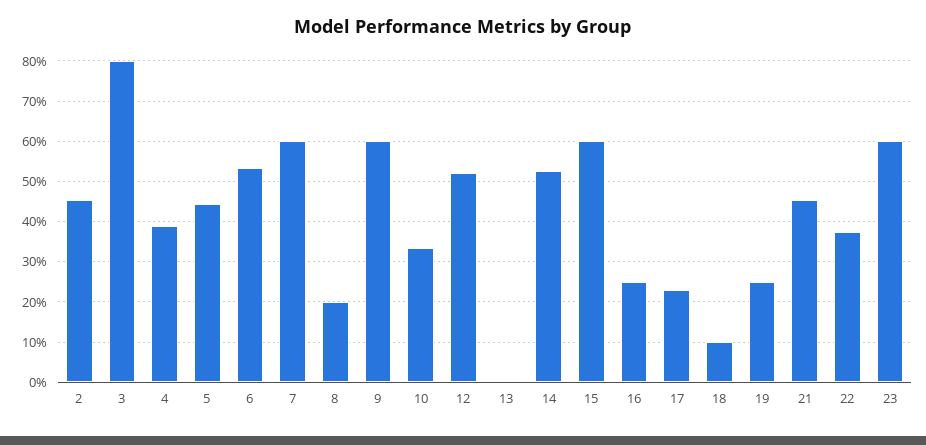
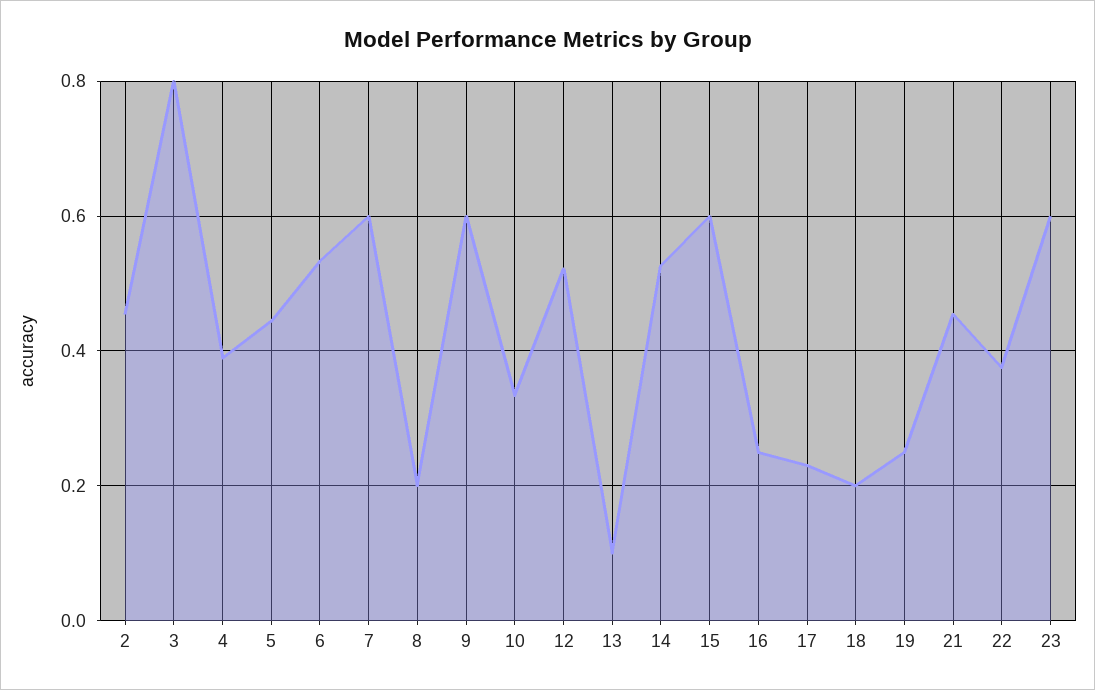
  {
    "2": 0.46,
    "3": 0.8,
    "4": 0.38,
    "5": 0.44,
    "6": 0.54,
    "7": 0.6,
    "8": 0.2,
    "9": 0.6,
    "10": 0.34,
    "12": 0.52,
-   "13": 0,
+   "13": 0.1,
    "14": 0.52,
    "15": 0.6,
    "16": 0.26,
    "17": 0.24,
-   "18": 0.1,
+   "18": 0.2,
    "19": 0.26,
    "21": 0.46,
    "22": 0.38,
    "23": 0.6
  }

